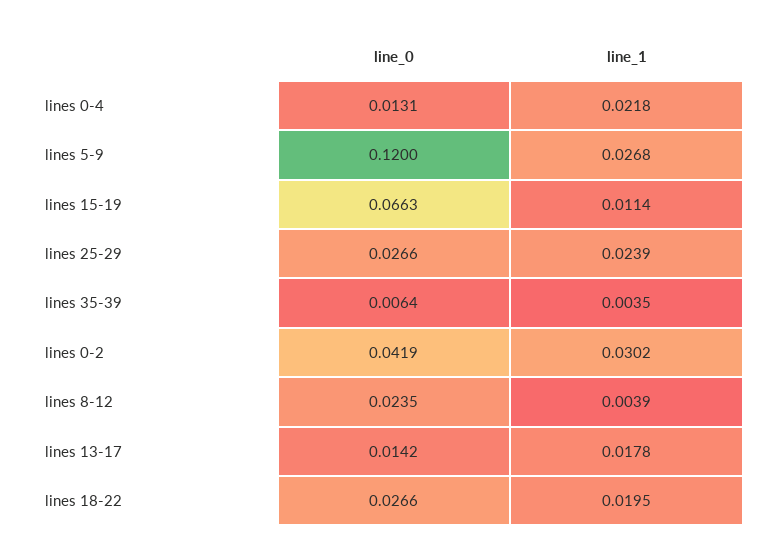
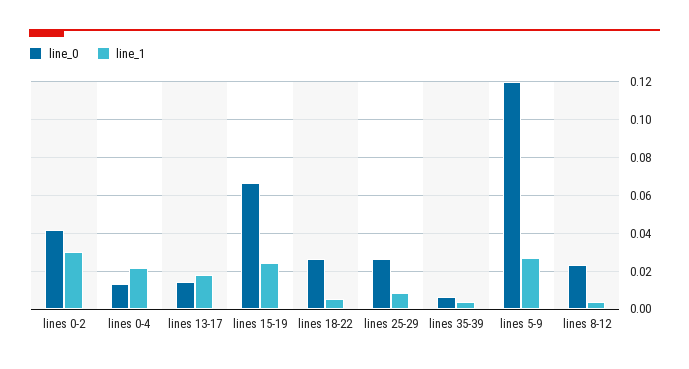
  {
    "line_0": {
      "lines 0-4": 0.0131,
      "lines 5-9": 0.12,
      "lines 15-19": 0.0663,
      "lines 25-29": 0.0266,
      "lines 35-39": 0.0064,
      "lines 0-2": 0.0419,
      "lines 8-12": 0.0235,
      "lines 13-17": 0.0142,
      "lines 18-22": 0.0266
    },
    "line_1": {
      "lines 0-4": 0.0218,
      "lines 5-9": 0.0268,
-     "lines 15-19": 0.0114,
+     "lines 15-19": 0.025,
-     "lines 25-29": 0.0239,
+     "lines 25-29": 0.01,
      "lines 35-39": 0.0035,
      "lines 0-2": 0.0302,
      "lines 8-12": 0.0039,
      "lines 13-17": 0.0178,
-     "lines 18-22": 0.0195
+     "lines 18-22": 0.005
    }
  }

